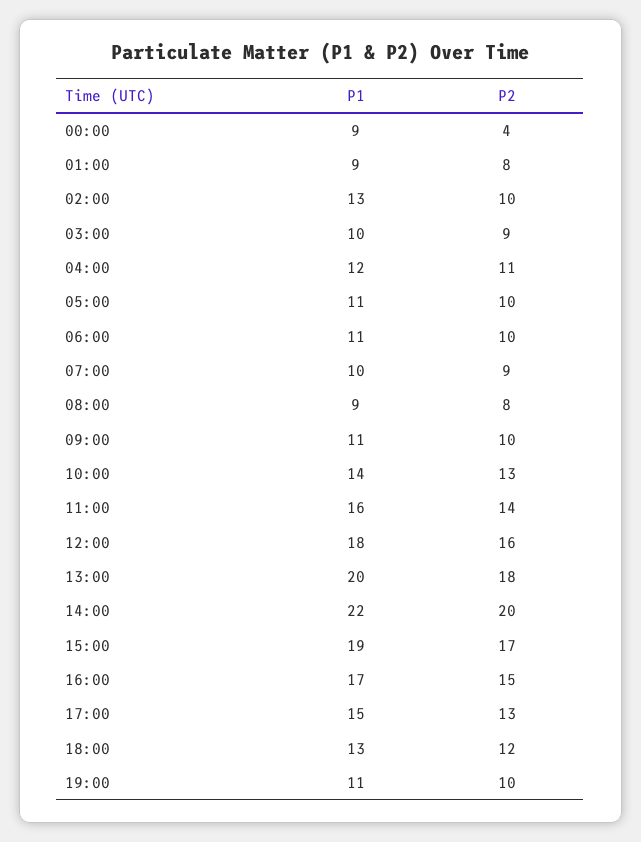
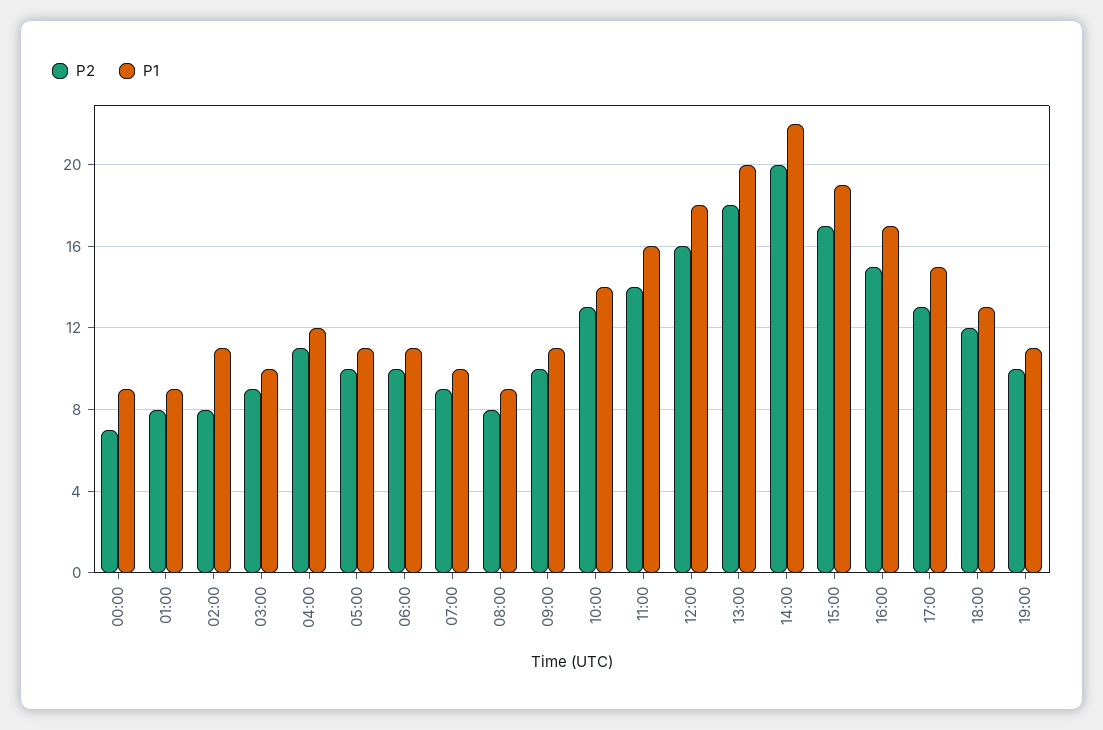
  {
    "P1": {
      "00:00": 9,
      "01:00": 9,
-     "02:00": 13,
+     "02:00": 11,
      "03:00": 10,
      "04:00": 12,
      "05:00": 11,
      "06:00": 11,
      "07:00": 10,
      "08:00": 9,
      "09:00": 11,
      "10:00": 14,
      "11:00": 16,
      "12:00": 18,
      "13:00": 20,
      "14:00": 22,
      "15:00": 19,
      "16:00": 17,
      "17:00": 15,
      "18:00": 13,
      "19:00": 11
    },
    "P2": {
-     "00:00": 4,
+     "00:00": 7,
      "01:00": 8,
-     "02:00": 10,
+     "02:00": 8,
      "03:00": 9,
      "04:00": 11,
      "05:00": 10,
      "06:00": 10,
      "07:00": 9,
      "08:00": 8,
      "09:00": 10,
      "10:00": 13,
      "11:00": 14,
      "12:00": 16,
      "13:00": 18,
      "14:00": 20,
      "15:00": 17,
      "16:00": 15,
      "17:00": 13,
      "18:00": 12,
      "19:00": 10
    }
  }

